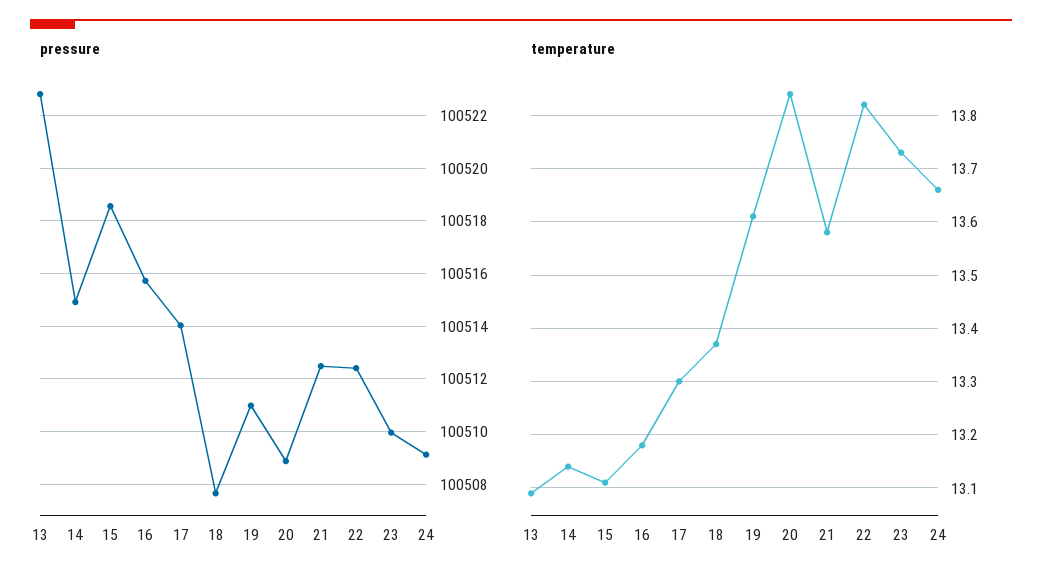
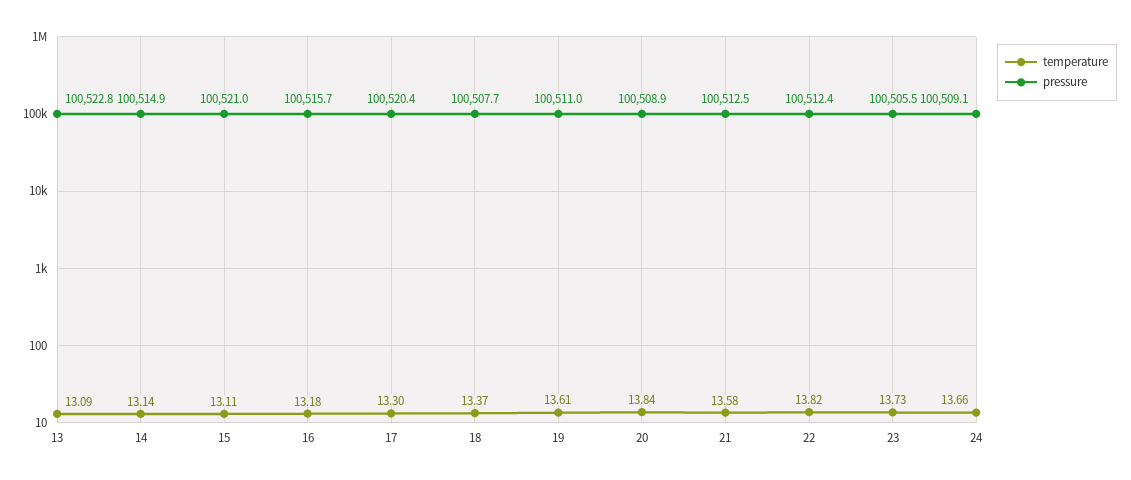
  {
    "pressure": {
      "13": 100522.8,
      "14": 100514.9,
-     "15": 100518.5,
+     "15": 100521,
      "16": 100515.7,
-     "17": 100514,
+     "17": 100520.4,
      "18": 100507.7,
      "19": 100511,
      "20": 100508.9,
      "21": 100512.5,
      "22": 100512.4,
-     "23": 100510,
+     "23": 100505.5,
      "24": 100509.1
    },
    "temperature": {
      "13": 13.09,
      "14": 13.14,
      "15": 13.11,
      "16": 13.18,
      "17": 13.3,
      "18": 13.37,
      "19": 13.61,
      "20": 13.84,
      "21": 13.58,
      "22": 13.82,
      "23": 13.73,
      "24": 13.66
    }
  }

